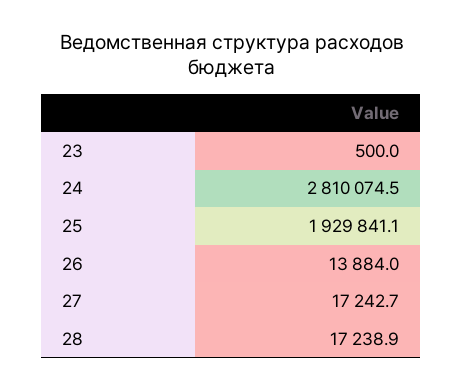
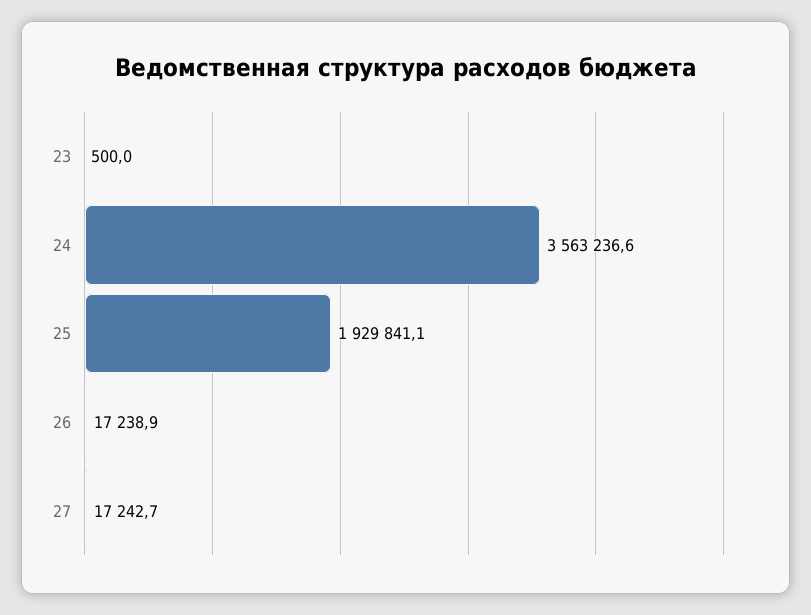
  {
    "23": 500,
-   "24": 2810074.5,
+   "24": 3563236.6,
    "25": 1929841.1,
-   "26": 13884,
+   "26": 17238.9,
-   "27": 17242.7,
+   "27": 17242.7
-   "28": 17238.9
  }

